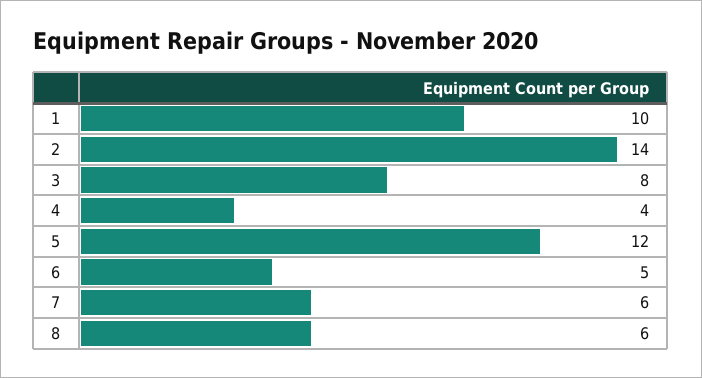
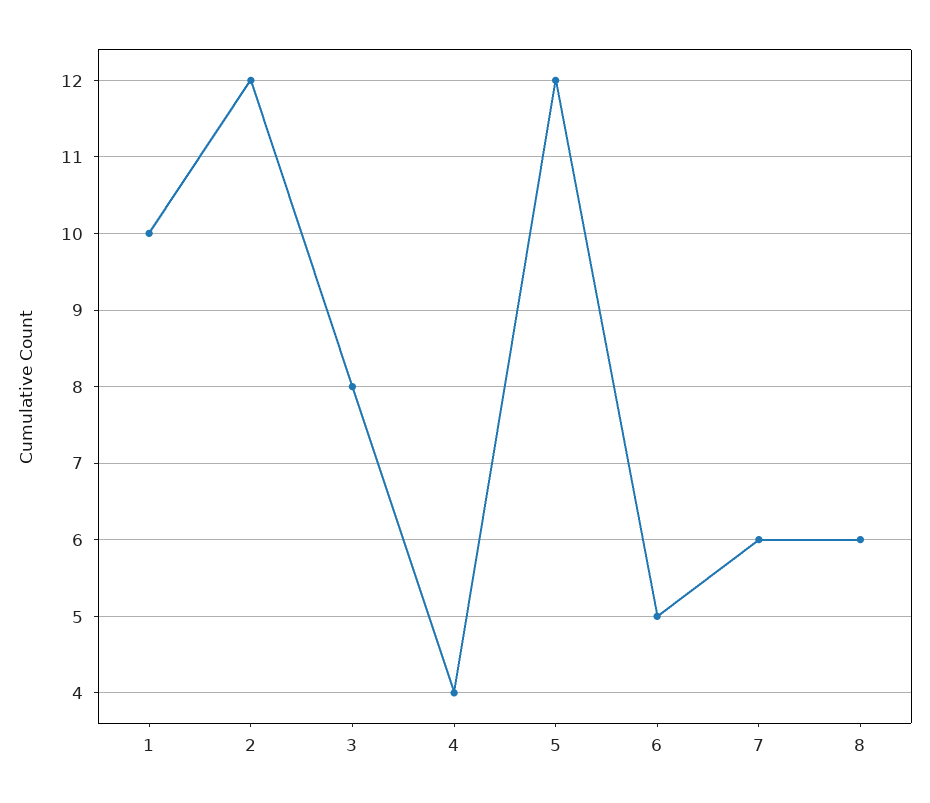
  {
    "1": 10,
-   "2": 14,
+   "2": 12,
    "3": 8,
    "4": 4,
    "5": 12,
    "6": 5,
    "7": 6,
    "8": 6
  }

